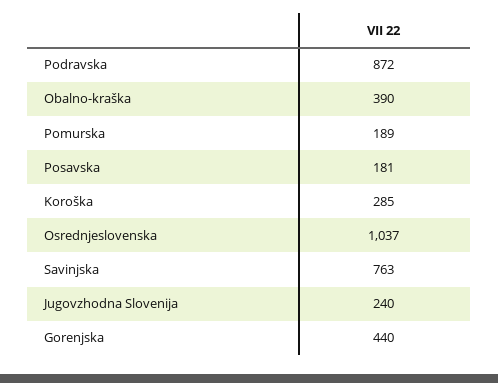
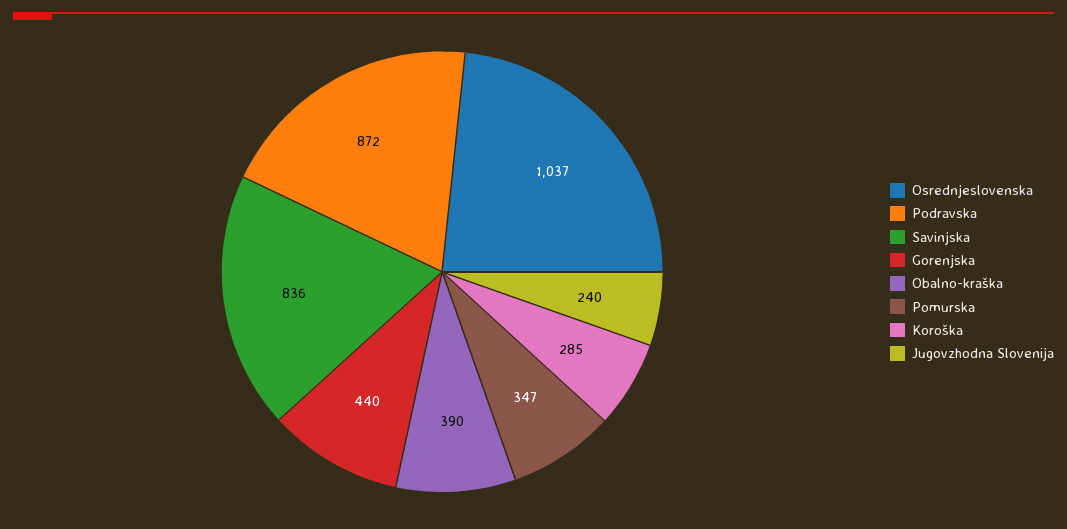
  {
    "Podravska": 872,
    "Obalno-kraška": 390,
-   "Pomurska": 189,
+   "Pomurska": 347,
-   "Posavska": 181,
    "Koroška": 285,
    "Osrednjeslovenska": 1037,
-   "Savinjska": 763,
+   "Savinjska": 836,
    "Jugovzhodna Slovenija": 240,
    "Gorenjska": 440
  }

